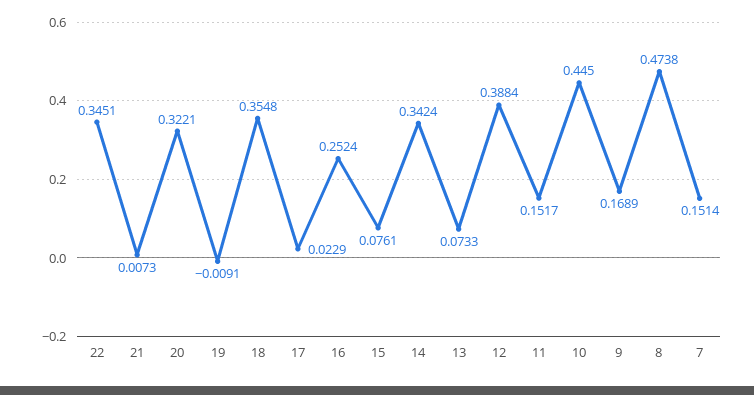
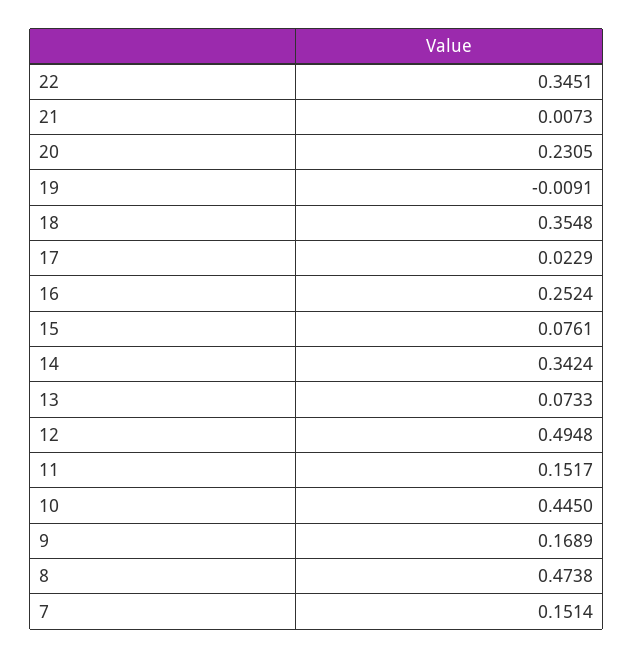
  {
    "22": 0.3451,
    "21": 0.0073,
-   "20": 0.3221,
+   "20": 0.2305,
    "19": -0.0091,
    "18": 0.3548,
    "17": 0.0229,
    "16": 0.2524,
    "15": 0.0761,
    "14": 0.3424,
    "13": 0.0733,
-   "12": 0.3884,
+   "12": 0.4948,
    "11": 0.1517,
    "10": 0.445,
    "9": 0.1689,
    "8": 0.4738,
    "7": 0.1514
  }

